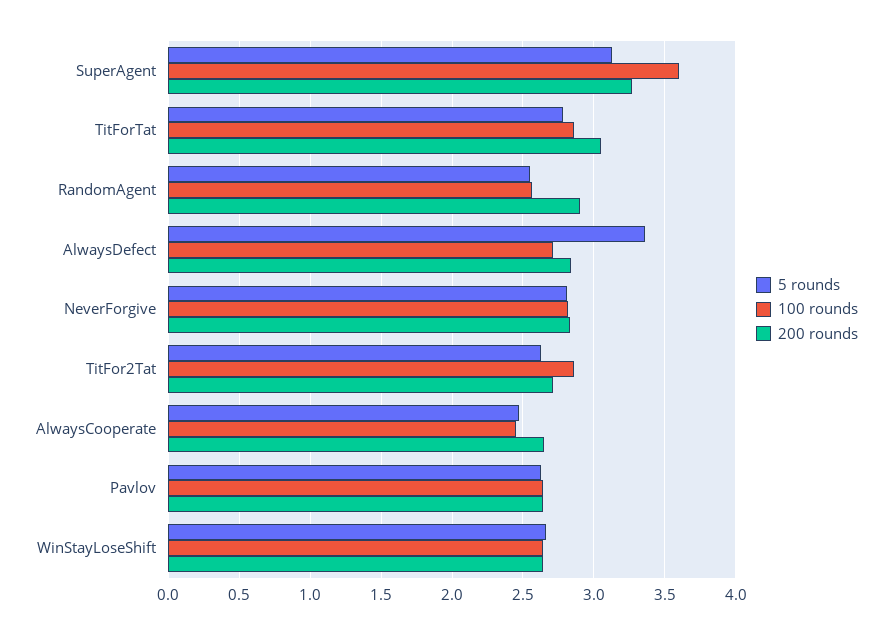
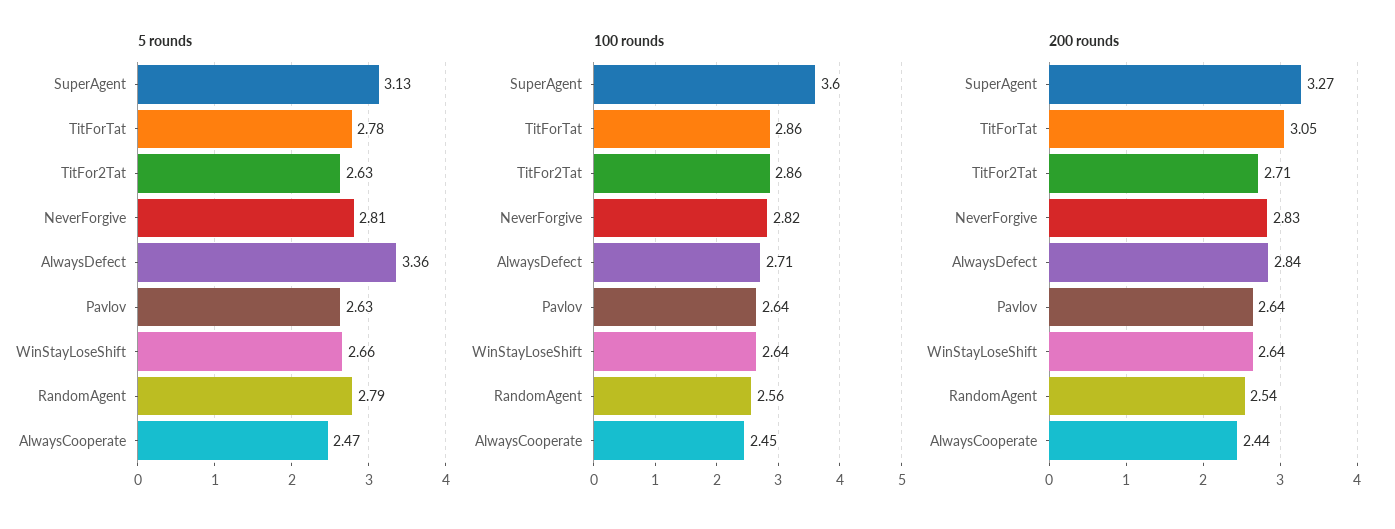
  {
    "5 rounds": {
      "SuperAgent": 3.13,
      "TitForTat": 2.78,
-     "RandomAgent": 2.55,
+     "RandomAgent": 2.79,
      "AlwaysDefect": 3.36,
      "NeverForgive": 2.81,
      "TitFor2Tat": 2.63,
      "AlwaysCooperate": 2.47,
      "Pavlov": 2.63,
      "WinStayLoseShift": 2.66
    },
    "100 rounds": {
      "SuperAgent": 3.6,
      "TitForTat": 2.86,
      "RandomAgent": 2.56,
      "AlwaysDefect": 2.71,
      "NeverForgive": 2.82,
      "TitFor2Tat": 2.86,
      "AlwaysCooperate": 2.45,
      "Pavlov": 2.64,
      "WinStayLoseShift": 2.64
    },
    "200 rounds": {
      "SuperAgent": 3.27,
      "TitForTat": 3.05,
-     "RandomAgent": 2.9,
+     "RandomAgent": 2.54,
      "AlwaysDefect": 2.84,
      "NeverForgive": 2.83,
      "TitFor2Tat": 2.71,
-     "AlwaysCooperate": 2.65,
+     "AlwaysCooperate": 2.44,
      "Pavlov": 2.64,
      "WinStayLoseShift": 2.64
    }
  }

